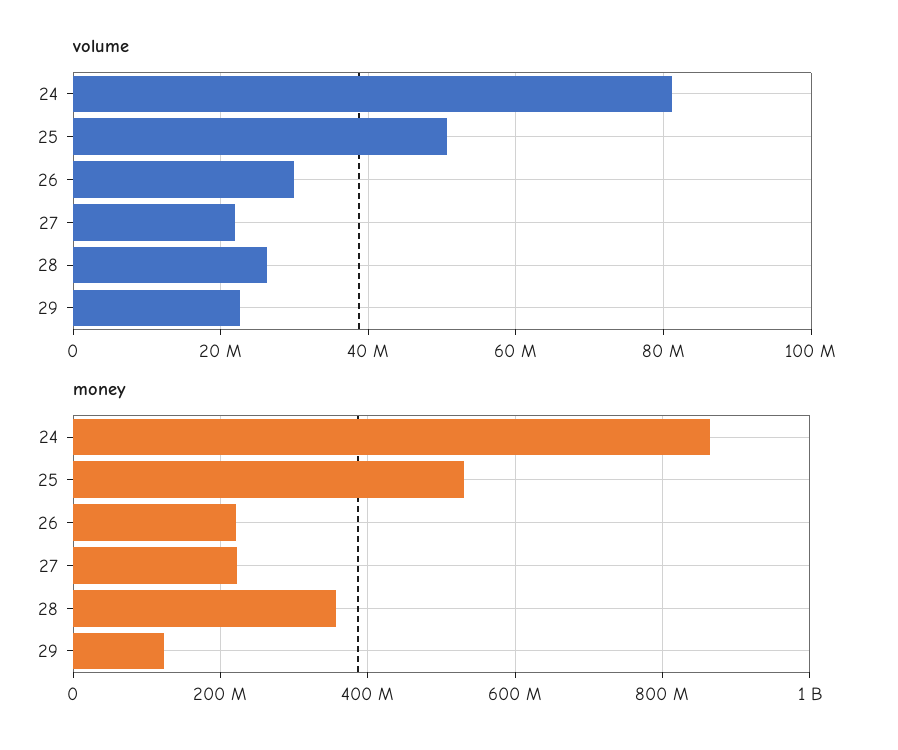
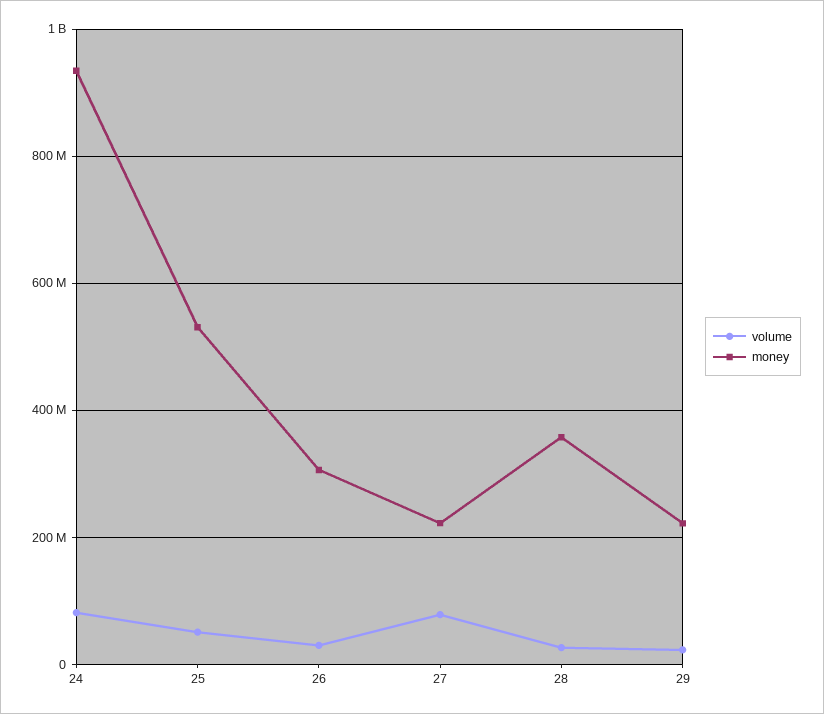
  {
    "volume": {
      "24": 82000000,
      "25": 50000000,
      "26": 30000000,
-     "27": 22000000,
+     "27": 80000000,
      "28": 26000000,
      "29": 22000000
    },
    "money": {
-     "24": 860000000,
+     "24": 940000000,
      "25": 540000000,
-     "26": 220000000,
+     "26": 300000000,
      "27": 220000000,
      "28": 360000000,
-     "29": 120000000
+     "29": 220000000
    }
  }

